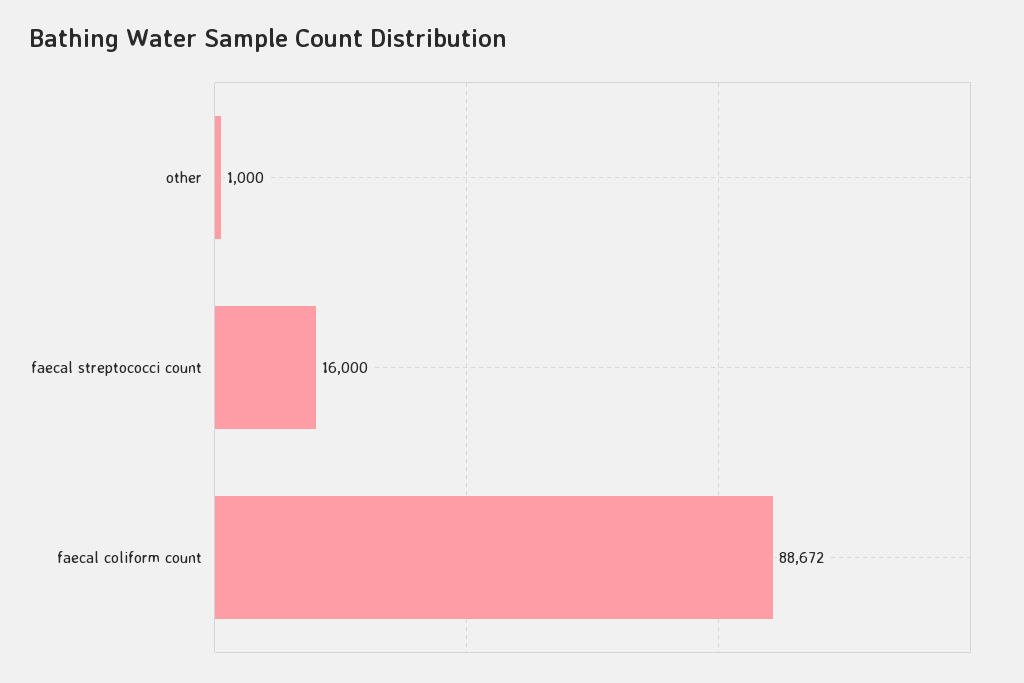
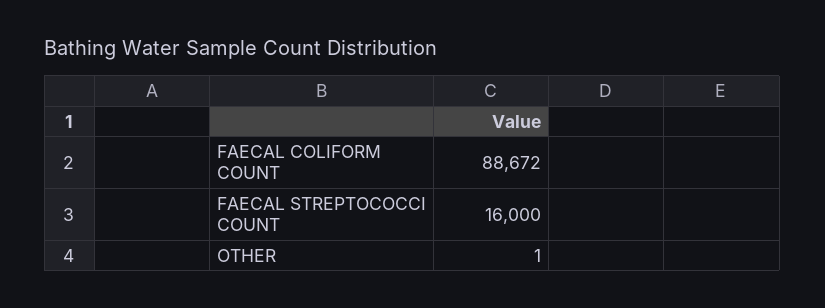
  {
-   "other": 1000,
+   "other": 1,
    "faecal streptococci count": 16000,
    "faecal coliform count": 88672
  }

